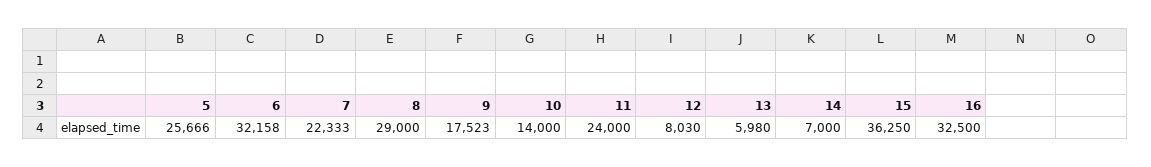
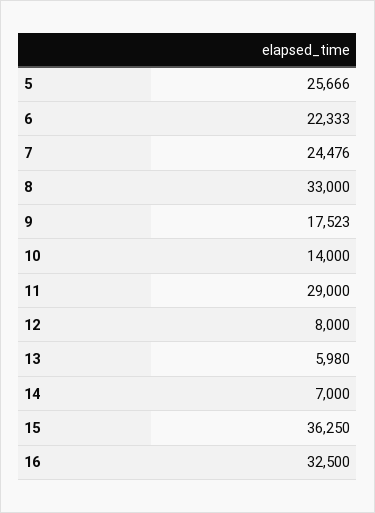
  {
    "5": 25666,
-   "6": 32158,
+   "6": 22333,
-   "7": 22333,
+   "7": 24476,
-   "8": 29000,
+   "8": 33000,
    "9": 17523,
    "10": 14000,
-   "11": 24000,
+   "11": 29000,
-   "12": 8030,
+   "12": 8000,
    "13": 5980,
    "14": 7000,
    "15": 36250,
    "16": 32500
  }

